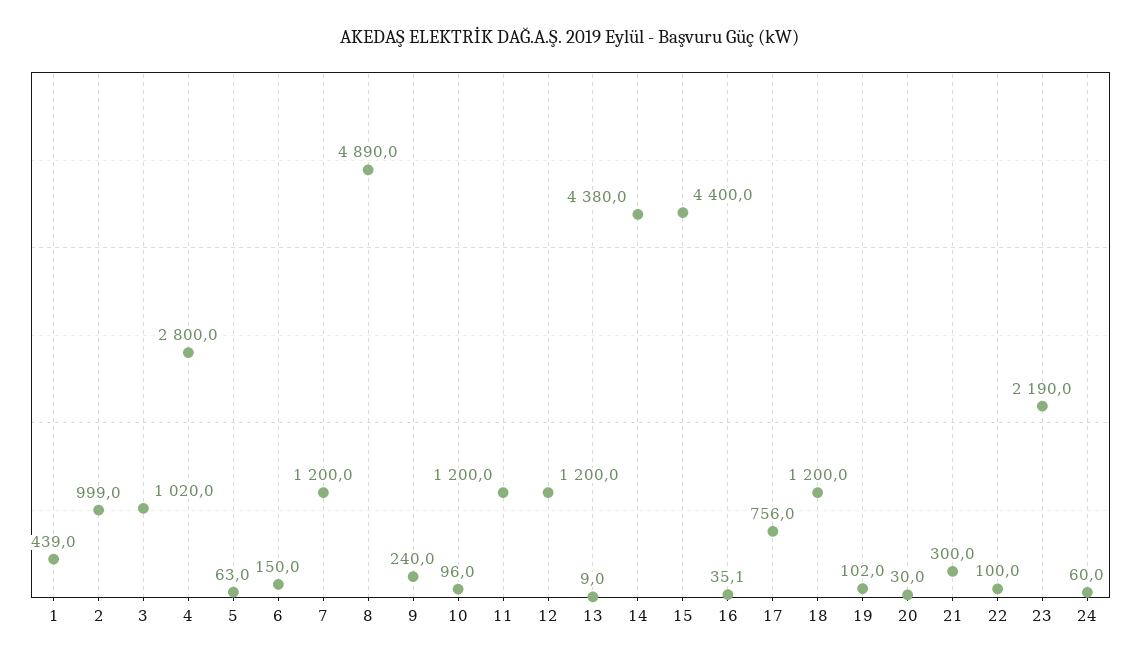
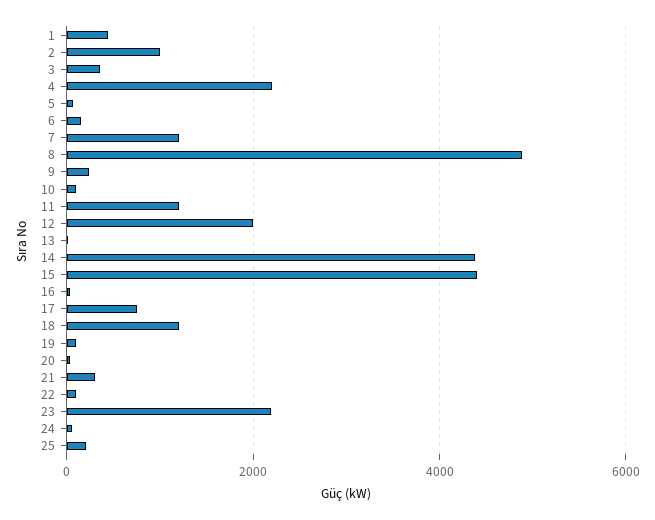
  {
    "1": 439,
    "2": 999,
-   "3": 1020,
+   "3": 400,
-   "4": 2800,
+   "4": 2200,
    "5": 63,
    "6": 150,
    "7": 1200,
    "8": 4890,
    "9": 240,
    "10": 96,
    "11": 1200,
-   "12": 1200,
+   "12": 2000,
    "13": 9,
    "14": 4380,
    "15": 4400,
    "16": 35.1,
    "17": 756,
    "18": 1200,
    "19": 102,
    "20": 30,
    "21": 300,
    "22": 100,
    "23": 2190,
-   "24": 60
+   "24": 60,
+   "25": 200
  }

